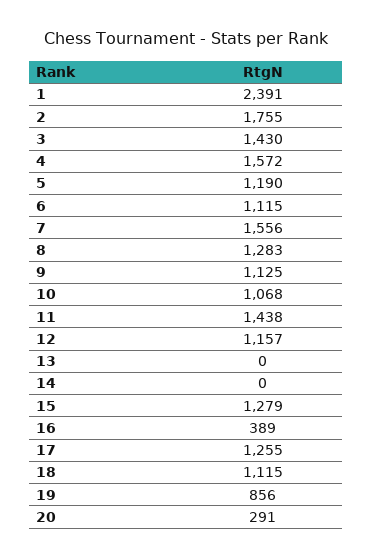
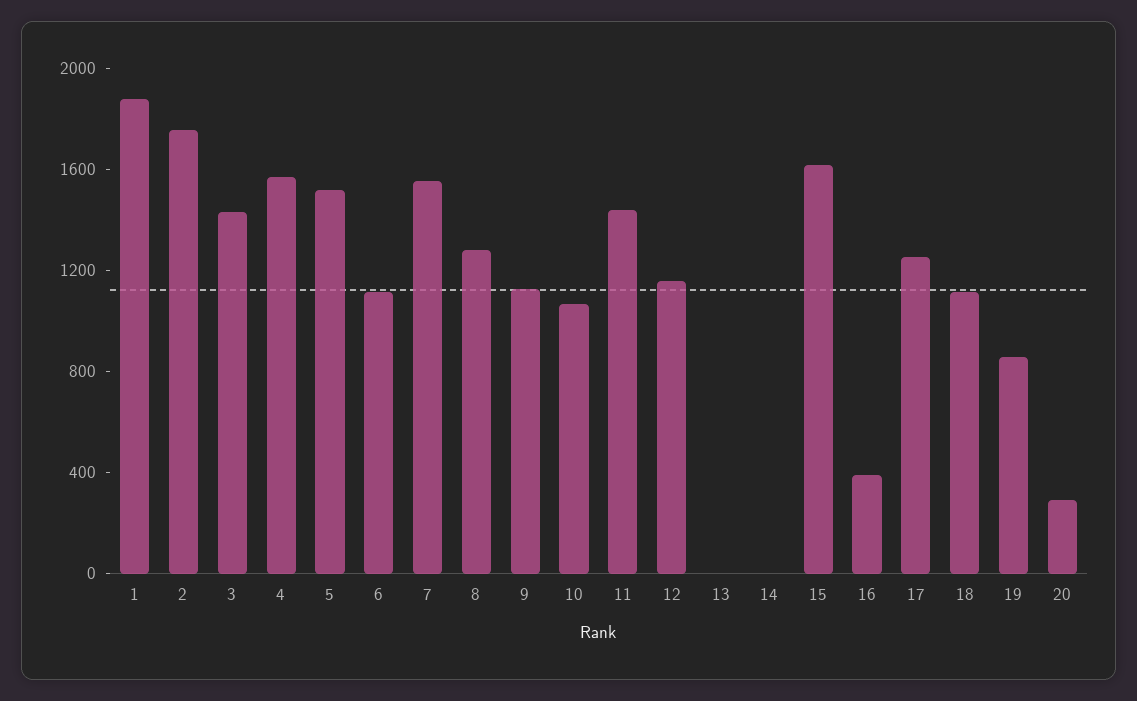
  {
-   "1": 2391,
+   "1": 1900,
    "2": 1755,
    "3": 1430,
    "4": 1572,
-   "5": 1190,
+   "5": 1500,
    "6": 1115,
    "7": 1556,
    "8": 1283,
    "9": 1125,
    "10": 1068,
    "11": 1438,
    "12": 1157,
    "13": 0,
    "14": 0,
-   "15": 1279,
+   "15": 1600,
    "16": 389,
    "17": 1255,
    "18": 1115,
    "19": 856,
    "20": 291
  }

